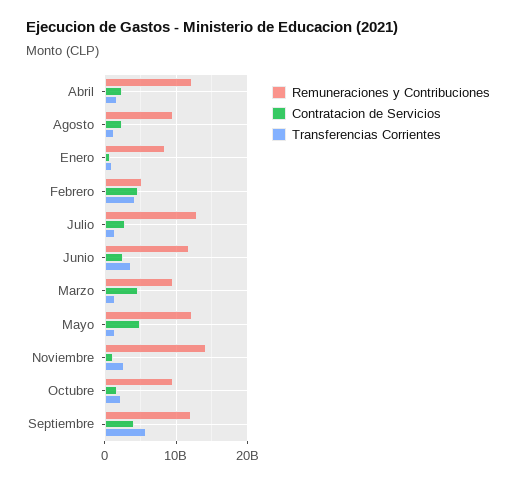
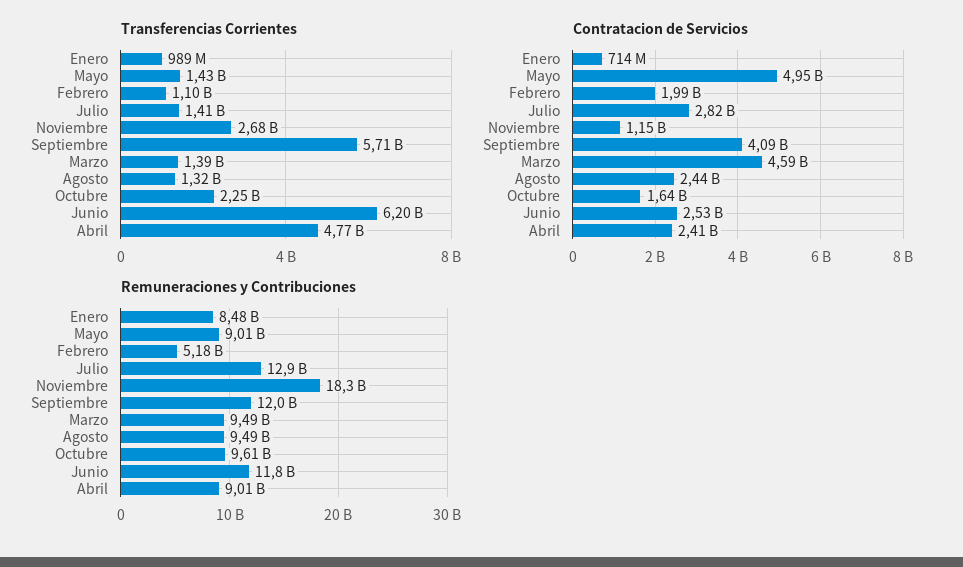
  {
    "Remuneraciones y Contribuciones": {
-     "Abril": 12000000000,
+     "Abril": 9010000000,
      "Agosto": 9490000000,
      "Enero": 8480000000,
      "Febrero": 5180000000,
      "Julio": 12900000000,
      "Junio": 11800000000,
      "Marzo": 9490000000,
-     "Mayo": 12000000000,
+     "Mayo": 9010000000,
-     "Noviembre": 14000000000,
+     "Noviembre": 18300000000,
      "Octubre": 9610000000,
      "Septiembre": 12000000000
    },
    "Contratacion de Servicios": {
      "Abril": 2410000000,
      "Agosto": 2440000000,
      "Enero": 714000000,
-     "Febrero": 5000000000,
+     "Febrero": 1990000000,
      "Julio": 2820000000,
      "Junio": 2530000000,
      "Marzo": 4590000000,
      "Mayo": 4950000000,
      "Noviembre": 1150000000,
      "Octubre": 1640000000,
      "Septiembre": 4090000000
    },
    "Transferencias Corrientes": {
-     "Abril": 2000000000,
+     "Abril": 4770000000,
      "Agosto": 1320000000,
      "Enero": 989000000,
-     "Febrero": 4000000000,
+     "Febrero": 1100000000,
      "Julio": 1410000000,
-     "Junio": 4000000000,
+     "Junio": 6200000000,
      "Marzo": 1390000000,
      "Mayo": 1430000000,
      "Noviembre": 2680000000,
      "Octubre": 2250000000,
      "Septiembre": 5710000000
    }
  }

